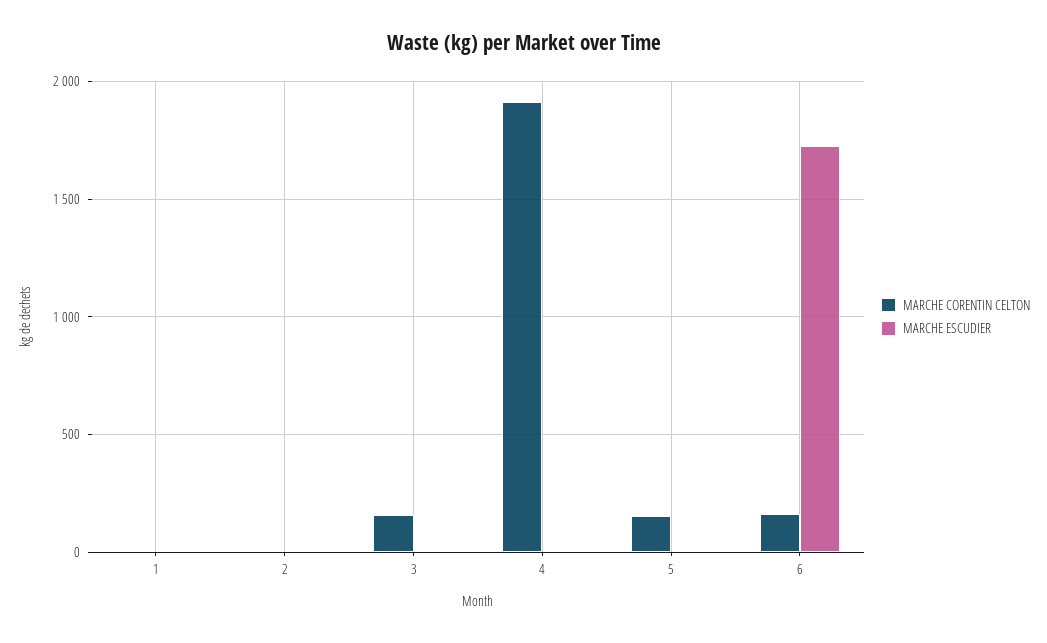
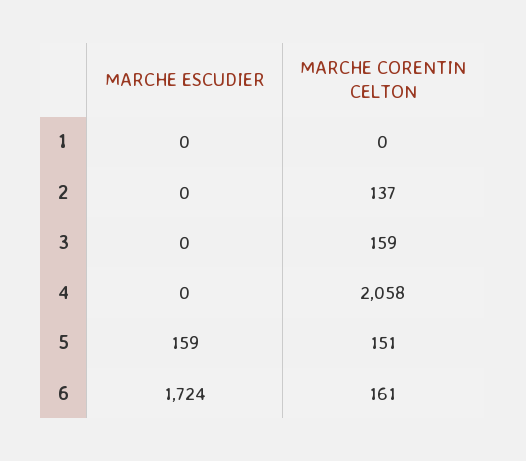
  {
    "MARCHE CORENTIN CELTON": {
      "1": 0,
-     "2": 0,
+     "2": 137,
      "3": 159,
-     "4": 1900,
+     "4": 2058,
      "5": 151,
      "6": 161
    },
    "MARCHE ESCUDIER": {
      "1": 0,
      "2": 0,
      "3": 0,
      "4": 0,
-     "5": 0,
+     "5": 159,
      "6": 1724
    }
  }

